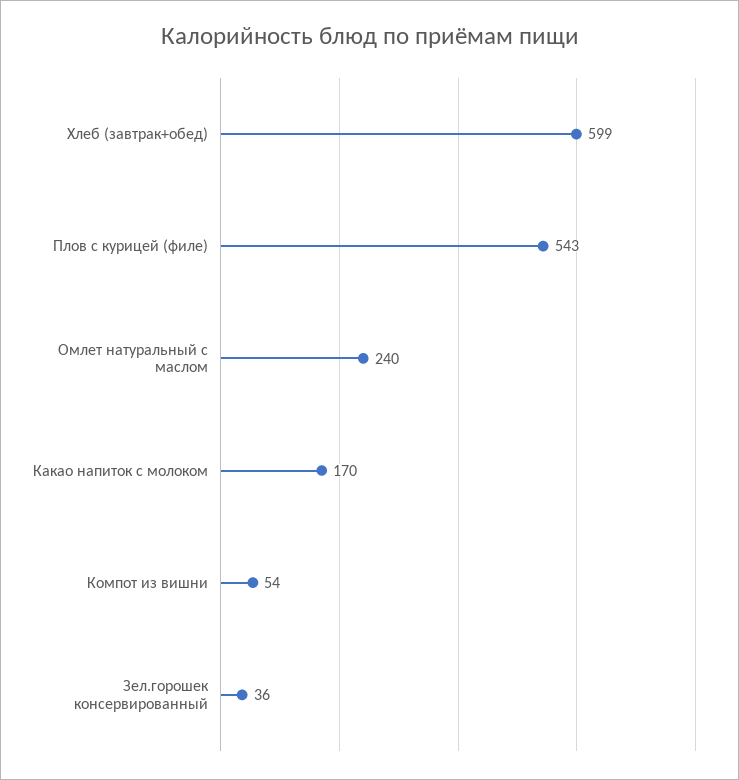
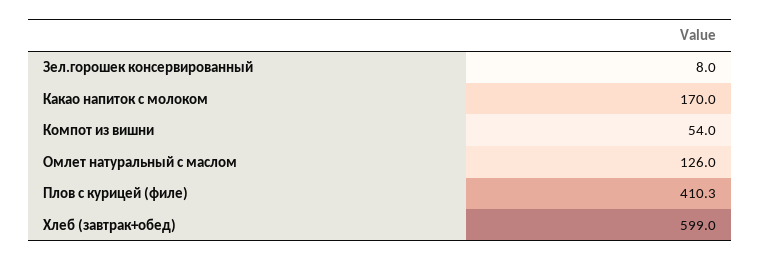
  {
    "Хлеб (завтрак+обед)": 599,
-   "Плов с курицей (филе)": 543,
+   "Плов с курицей (филе)": 410.3,
-   "Омлет натуральный с маслом": 240,
+   "Омлет натуральный с маслом": 126,
    "Какао напиток с молоком": 170,
    "Компот из вишни": 54,
-   "Зел.горошек консервированный": 36
+   "Зел.горошек консервированный": 8
  }

